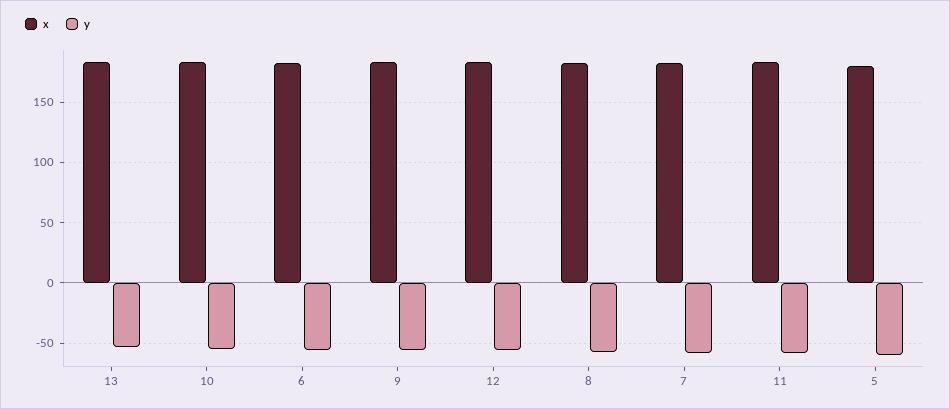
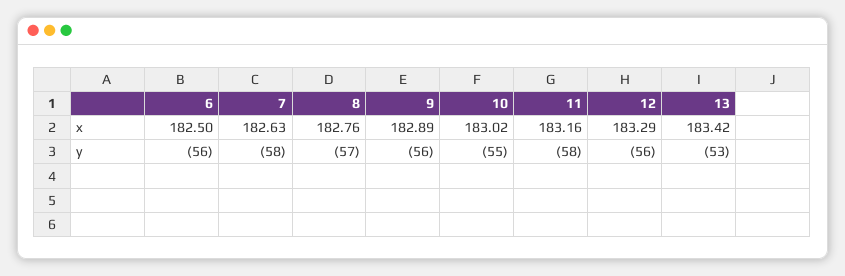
  {
    "x": {
      "13": 183.42,
      "10": 183.02,
      "6": 182.5,
      "9": 182.89,
      "12": 183.29,
      "8": 182.76,
      "7": 182.63,
-     "11": 183.16,
+     "11": 183.16
-     "5": 180
    },
    "y": {
      "13": -53,
      "10": -55,
      "6": -56,
      "9": -56,
      "12": -56,
      "8": -57,
      "7": -58,
-     "11": -58,
+     "11": -58
-     "5": -60
    }
  }

